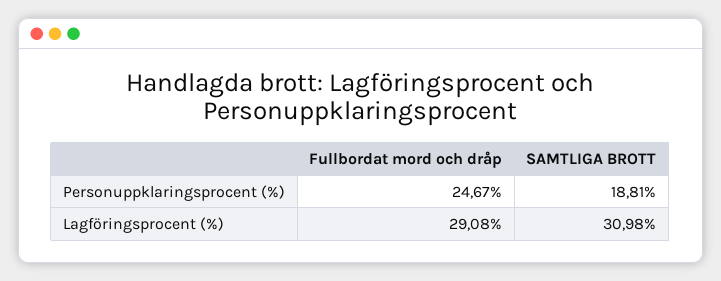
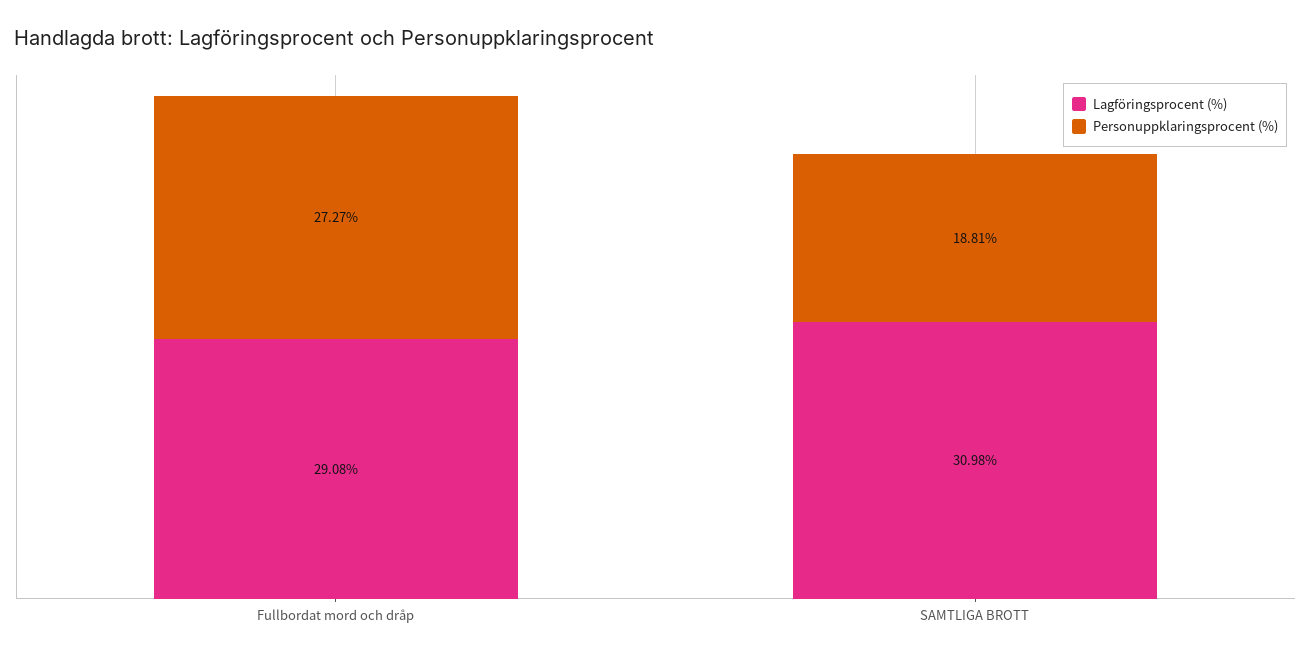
  {
    "Personuppklaringsprocent (%)": {
-     "Fullbordat mord och dråp": 24.67,
+     "Fullbordat mord och dråp": 27.27,
      "SAMTLIGA BROTT": 18.81
    },
    "Lagföringsprocent (%)": {
      "Fullbordat mord och dråp": 29.08,
      "SAMTLIGA BROTT": 30.98
    }
  }

